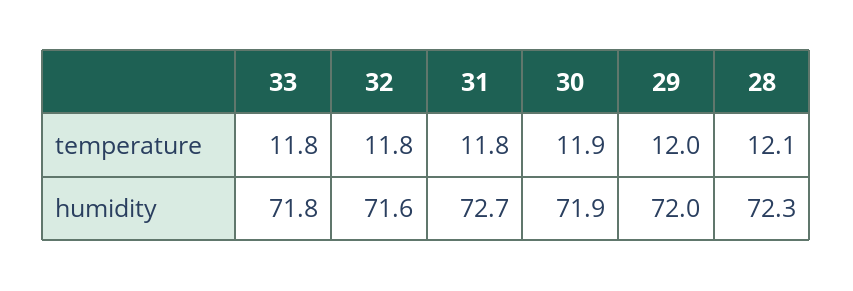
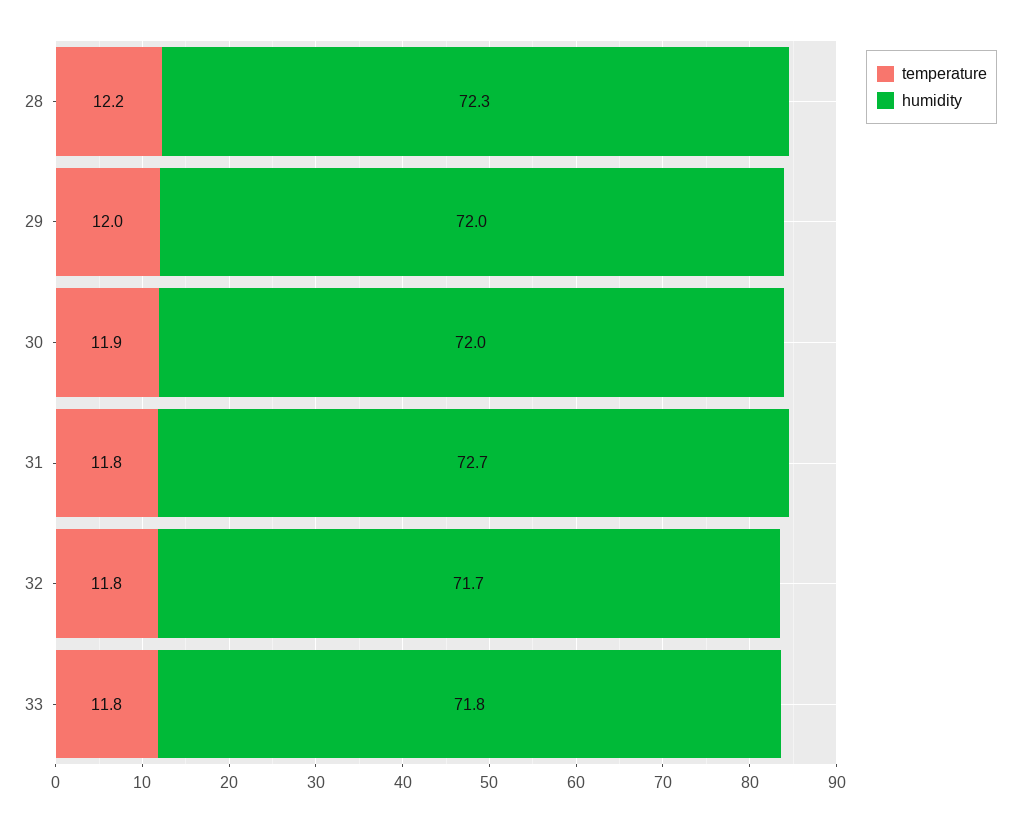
  {
    "temperature": {
      "33": 11.8,
      "32": 11.8,
      "31": 11.8,
      "30": 11.9,
      "29": 12,
-     "28": 12.1
+     "28": 12.2
    },
    "humidity": {
      "33": 71.8,
-     "32": 71.6,
+     "32": 71.7,
      "31": 72.7,
-     "30": 71.9,
+     "30": 72,
      "29": 72,
      "28": 72.3
    }
  }

